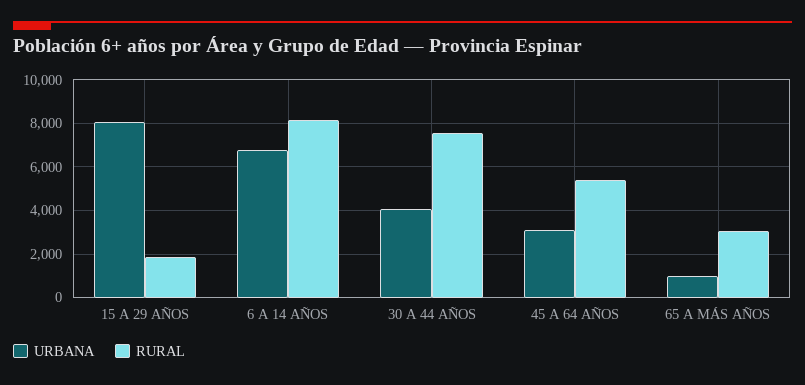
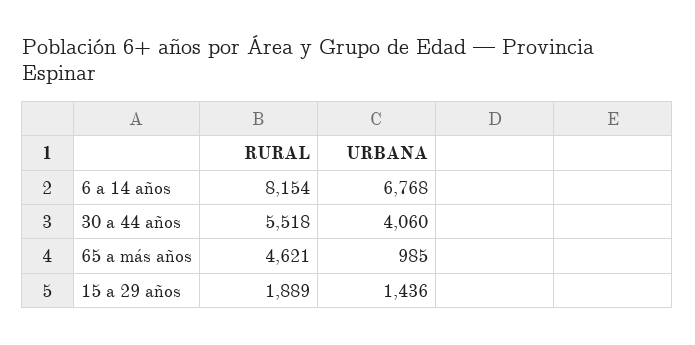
  {
    "URBANA": {
-     "15 A 29 AÑOS": 8000,
+     "15 A 29 AÑOS": 1436,
      "6 A 14 AÑOS": 6768,
      "30 A 44 AÑOS": 4060,
-     "45 A 64 AÑOS": 3000,
      "65 A MÁS AÑOS": 985
    },
    "RURAL": {
      "15 A 29 AÑOS": 1889,
      "6 A 14 AÑOS": 8154,
-     "30 A 44 AÑOS": 7500,
+     "30 A 44 AÑOS": 5518,
-     "45 A 64 AÑOS": 5500,
-     "65 A MÁS AÑOS": 3000
+     "65 A MÁS AÑOS": 4621
    }
  }

